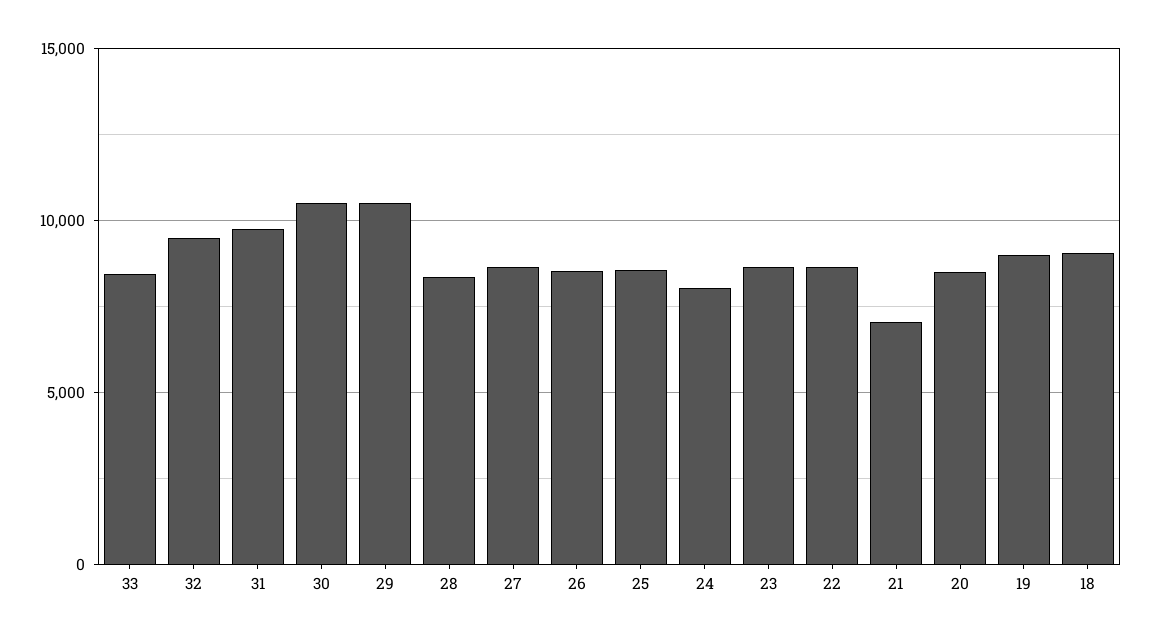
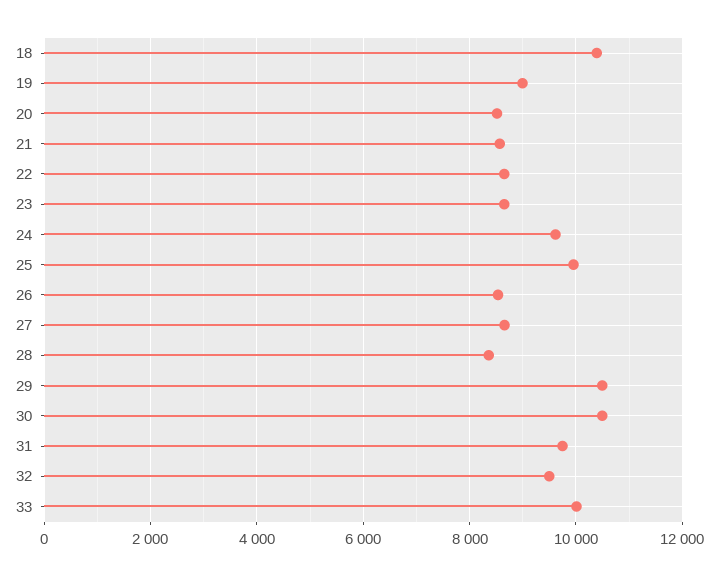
  {
-   "33": 8500,
+   "33": 10000,
    "32": 9400,
    "31": 9800,
    "30": 10400,
    "29": 10400,
    "28": 8400,
    "27": 8600,
    "26": 8600,
-   "25": 8500,
+   "25": 10000,
-   "24": 8000,
+   "24": 9600,
    "23": 8600,
    "22": 8600,
-   "21": 7000,
+   "21": 8600,
    "20": 8600,
    "19": 9000,
-   "18": 9000
+   "18": 10400
  }

